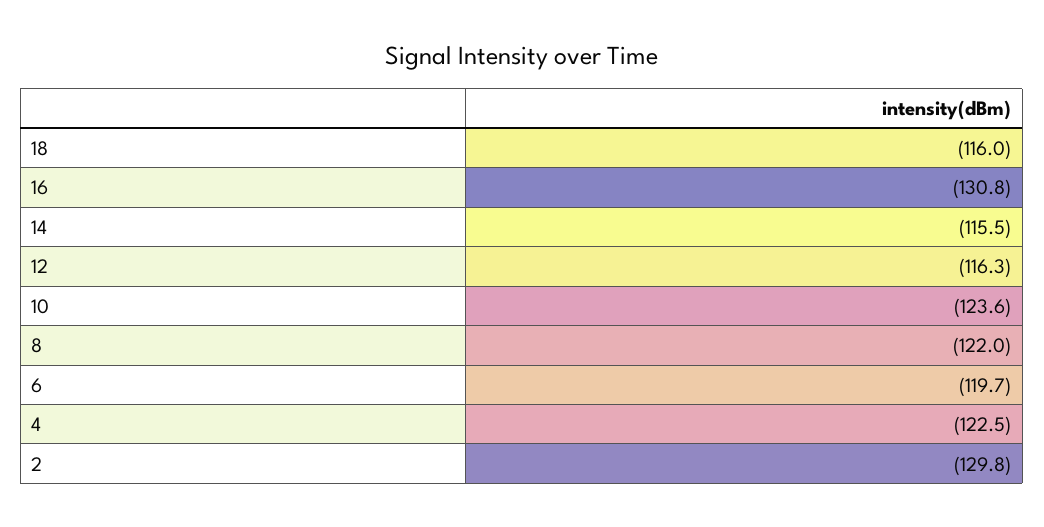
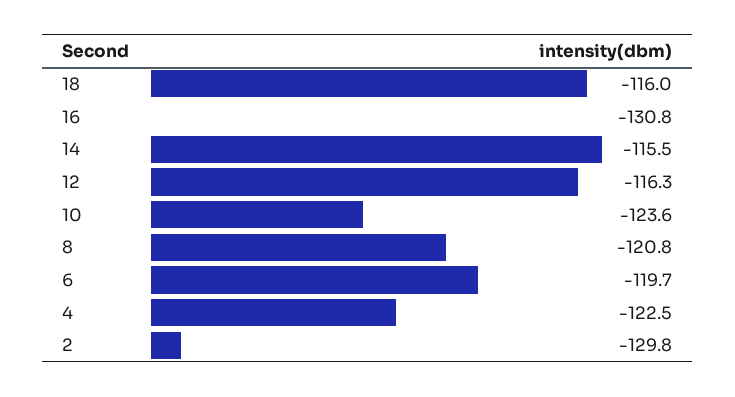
  {
    "18": -116,
    "16": -130.8,
    "14": -115.5,
    "12": -116.3,
    "10": -123.6,
-   "8": -122,
+   "8": -120.8,
    "6": -119.7,
    "4": -122.5,
    "2": -129.8
  }

